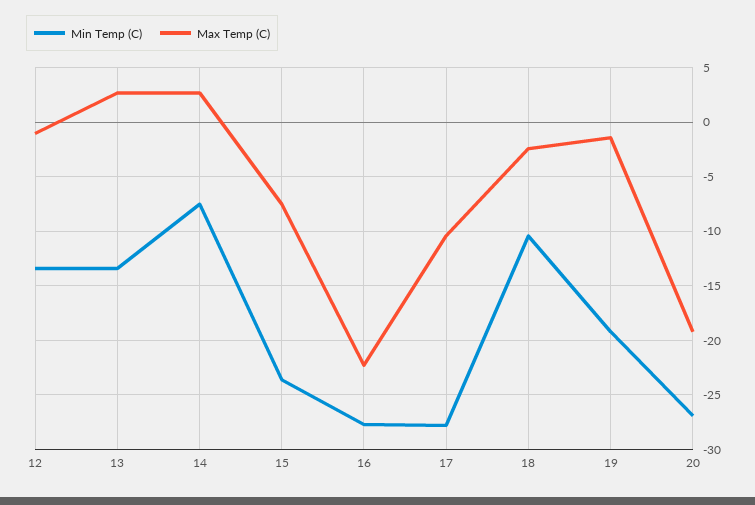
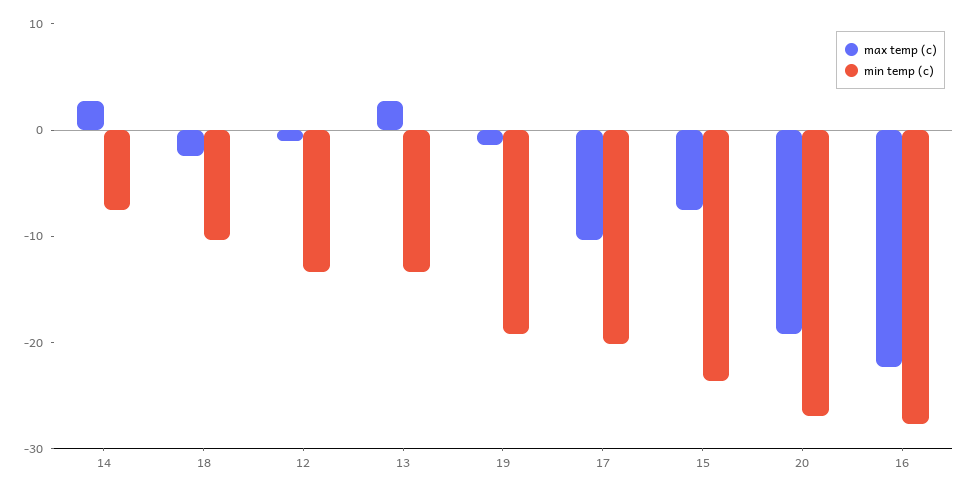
  {
    "Min Temp (C)": {
      "12": -13,
      "13": -13,
      "14": -8,
      "15": -24,
      "16": -28,
-     "17": -28,
+     "17": -20,
      "18": -10,
      "19": -19,
      "20": -27
    },
    "Max Temp (C)": {
      "12": -1,
      "13": 3,
      "14": 3,
      "15": -8,
      "16": -22,
      "17": -10,
      "18": -2,
      "19": -1,
      "20": -19
    }
  }

